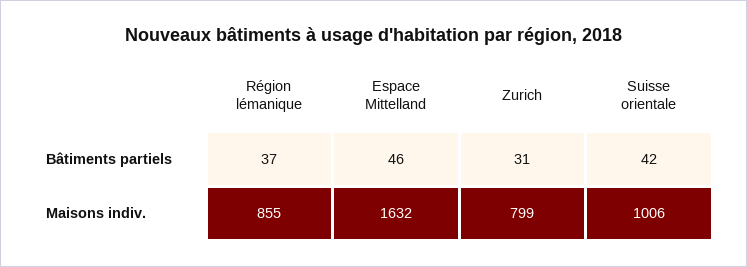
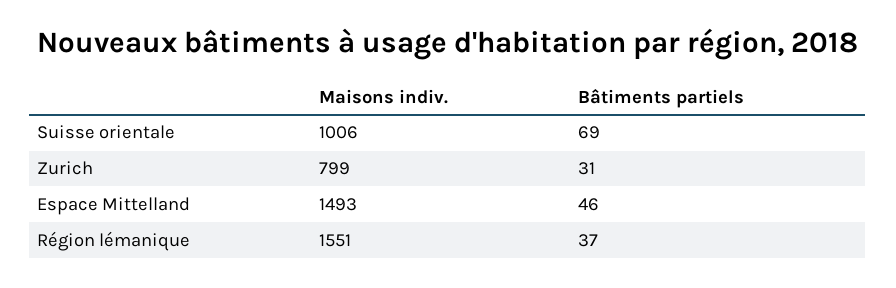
  {
    "Région lémanique": {
      "Bâtiments partiels": 37,
-     "Maisons indiv.": 855
+     "Maisons indiv.": 1551
    },
    "Espace Mittelland": {
      "Bâtiments partiels": 46,
-     "Maisons indiv.": 1632
+     "Maisons indiv.": 1493
    },
    "Zurich": {
      "Bâtiments partiels": 31,
      "Maisons indiv.": 799
    },
    "Suisse orientale": {
-     "Bâtiments partiels": 42,
+     "Bâtiments partiels": 69,
      "Maisons indiv.": 1006
    }
  }

